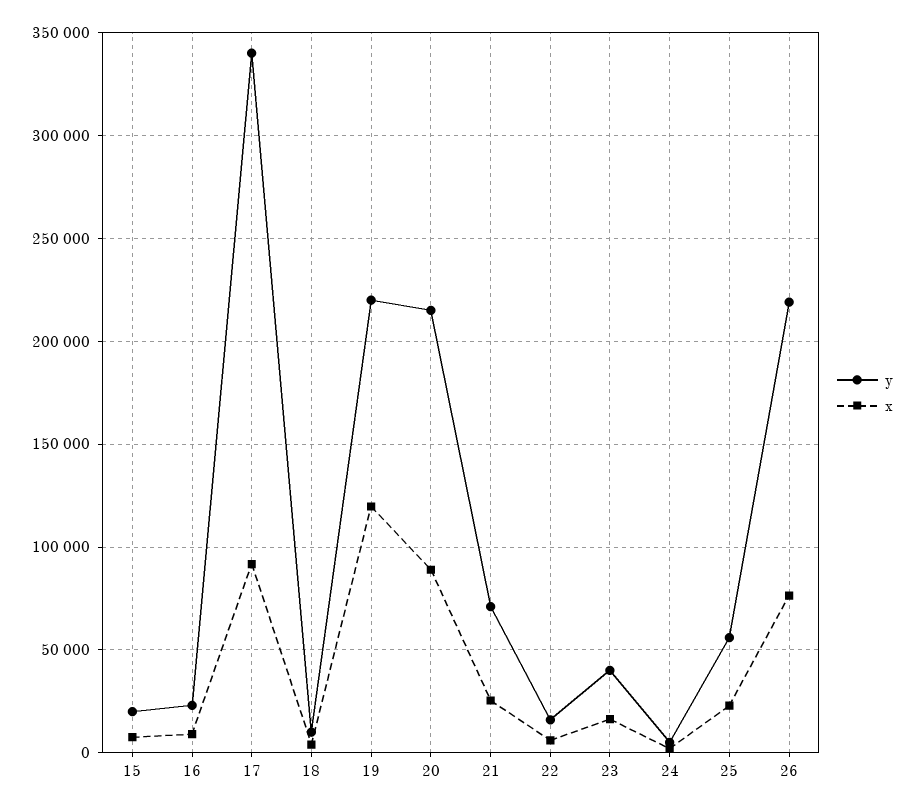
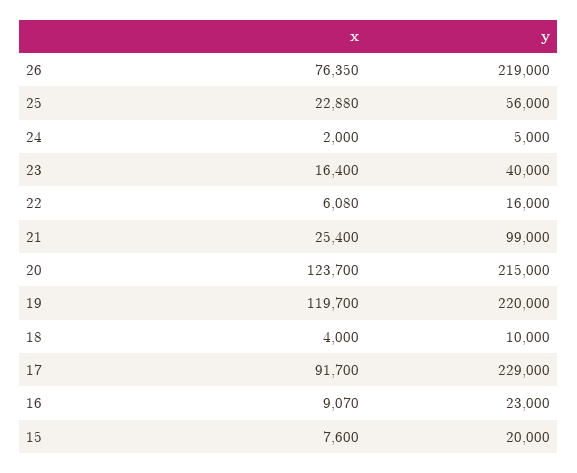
  {
    "y": {
      "15": 20000,
      "16": 23000,
-     "17": 340000,
+     "17": 229000,
      "18": 10000,
      "19": 220000,
      "20": 215000,
-     "21": 70000,
+     "21": 99000,
      "22": 16000,
      "23": 40000,
      "24": 5000,
      "25": 56000,
      "26": 219000
    },
    "x": {
      "15": 7600,
      "16": 9070,
      "17": 91700,
      "18": 4000,
      "19": 119700,
-     "20": 90000,
+     "20": 123700,
      "21": 25400,
      "22": 6080,
      "23": 16400,
      "24": 2000,
      "25": 22880,
      "26": 76350
    }
  }

